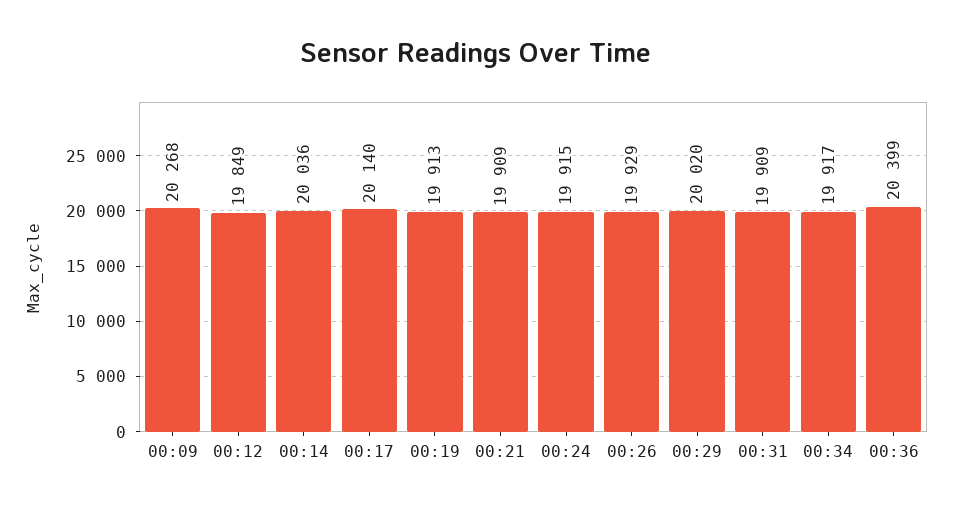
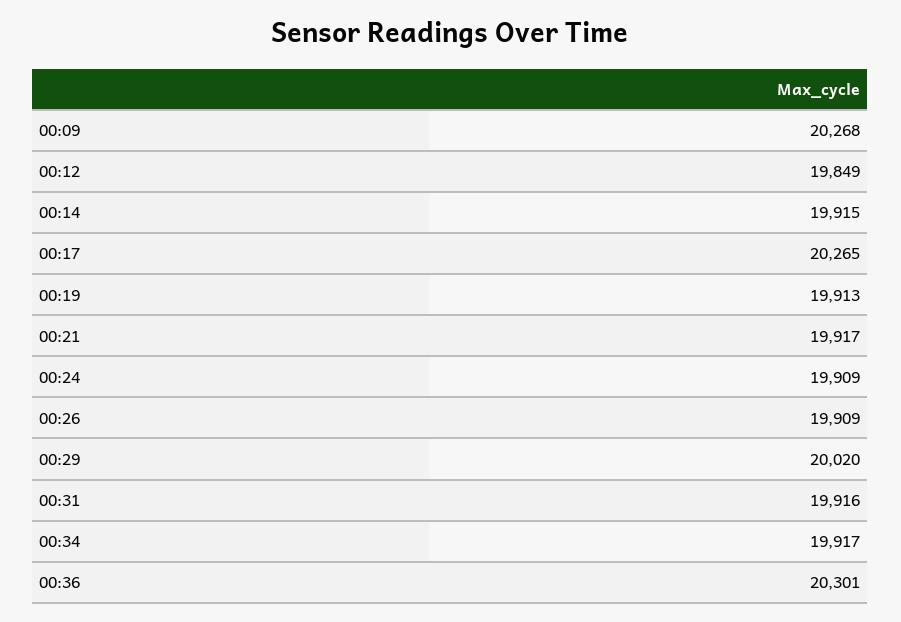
  {
    "00:09": 20268,
    "00:12": 19849,
-   "00:14": 20036,
+   "00:14": 19915,
-   "00:17": 20140,
+   "00:17": 20265,
    "00:19": 19913,
-   "00:21": 19909,
+   "00:21": 19917,
-   "00:24": 19915,
+   "00:24": 19909,
-   "00:26": 19929,
+   "00:26": 19909,
    "00:29": 20020,
-   "00:31": 19909,
+   "00:31": 19916,
    "00:34": 19917,
-   "00:36": 20399
+   "00:36": 20301
  }

